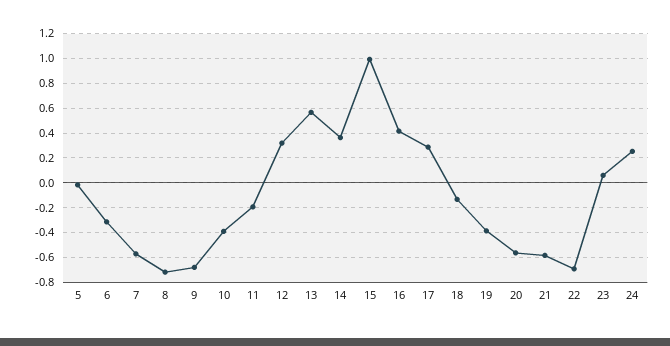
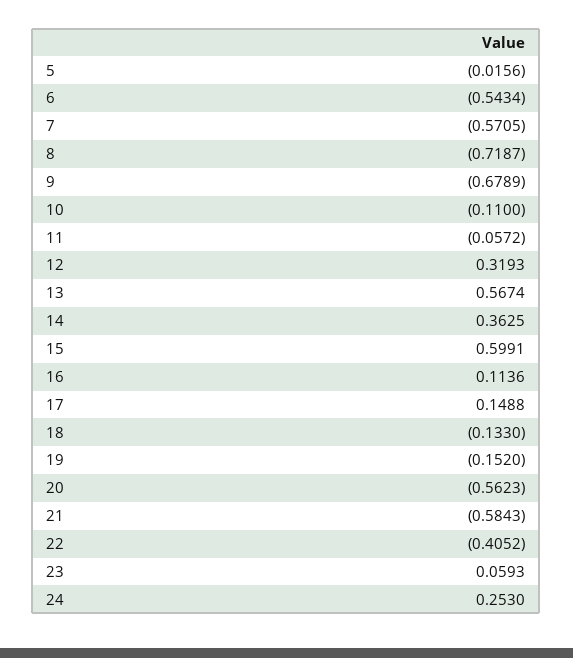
  {
    "5": -0.0156,
-   "6": -0.3,
+   "6": -0.5434,
    "7": -0.5705,
    "8": -0.7187,
    "9": -0.6789,
-   "10": -0.4,
+   "10": -0.11,
-   "11": -0.2,
+   "11": -0.0572,
    "12": 0.3193,
    "13": 0.5674,
    "14": 0.3625,
-   "15": 1,
+   "15": 0.5991,
-   "16": 0.4,
+   "16": 0.1136,
-   "17": 0.3,
+   "17": 0.1488,
    "18": -0.133,
-   "19": -0.4,
+   "19": -0.152,
    "20": -0.5623,
    "21": -0.5843,
-   "22": -0.7,
+   "22": -0.4052,
    "23": 0.0593,
    "24": 0.253
  }

